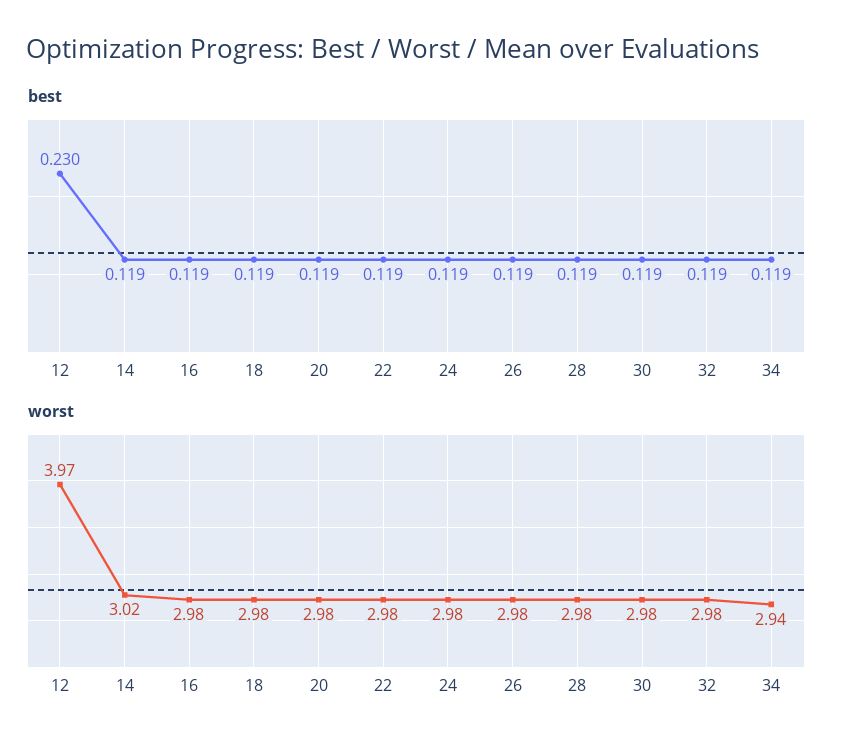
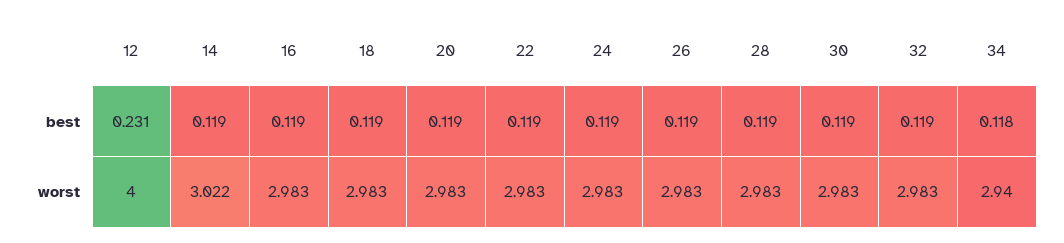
  {
    "best": {
-     "12": 0.23,
+     "12": 0.231,
      "14": 0.119,
      "16": 0.119,
      "18": 0.119,
      "20": 0.119,
      "22": 0.119,
      "24": 0.119,
      "26": 0.119,
      "28": 0.119,
      "30": 0.119,
      "32": 0.119,
-     "34": 0.119
+     "34": 0.118
    },
    "worst": {
-     "12": 3.97,
+     "12": 4,
      "14": 3.022,
      "16": 2.983,
      "18": 2.983,
      "20": 2.983,
      "22": 2.983,
      "24": 2.983,
      "26": 2.983,
      "28": 2.983,
      "30": 2.983,
      "32": 2.983,
      "34": 2.94
    }
  }

